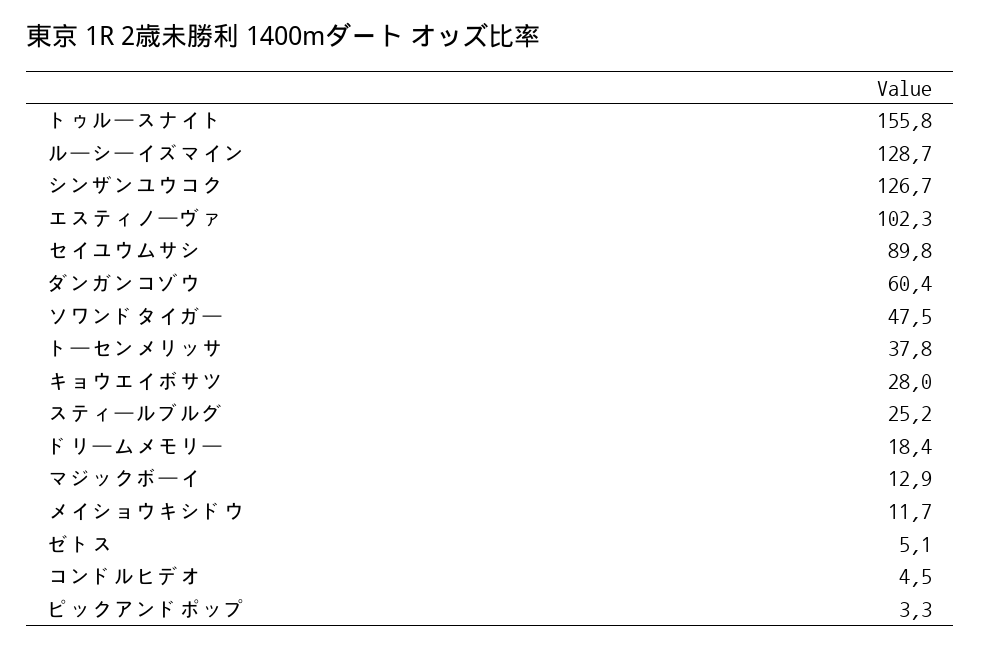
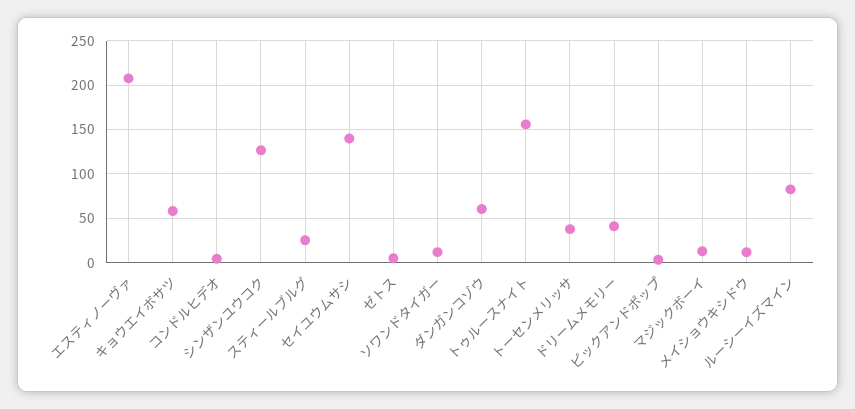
  {
    "トゥルースナイト": 155.8,
-   "ルーシーイズマイン": 128.7,
+   "ルーシーイズマイン": 80,
    "シンザンユウコク": 126.7,
-   "エスティノーヴァ": 102.3,
+   "エスティノーヴァ": 210,
-   "セイユウムサシ": 89.8,
+   "セイユウムサシ": 140,
    "ダンガンコゾウ": 60.4,
-   "ソワンドタイガー": 47.5,
+   "ソワンドタイガー": 10,
    "トーセンメリッサ": 37.8,
-   "キョウエイボサツ": 28,
+   "キョウエイボサツ": 60,
    "スティールブルグ": 25.2,
-   "ドリームメモリー": 18.4,
+   "ドリームメモリー": 40,
    "マジックボーイ": 12.9,
    "メイショウキシドウ": 11.7,
    "ゼトス": 5.1,
    "コンドルヒデオ": 4.5,
    "ピックアンドポップ": 3.3
  }

